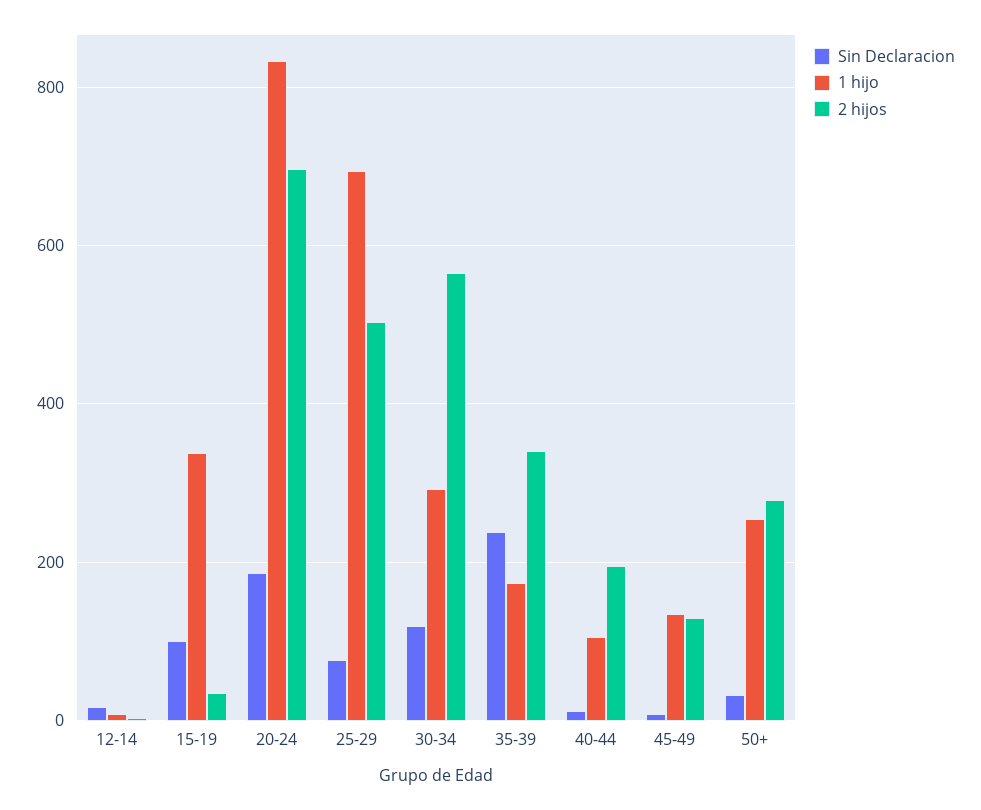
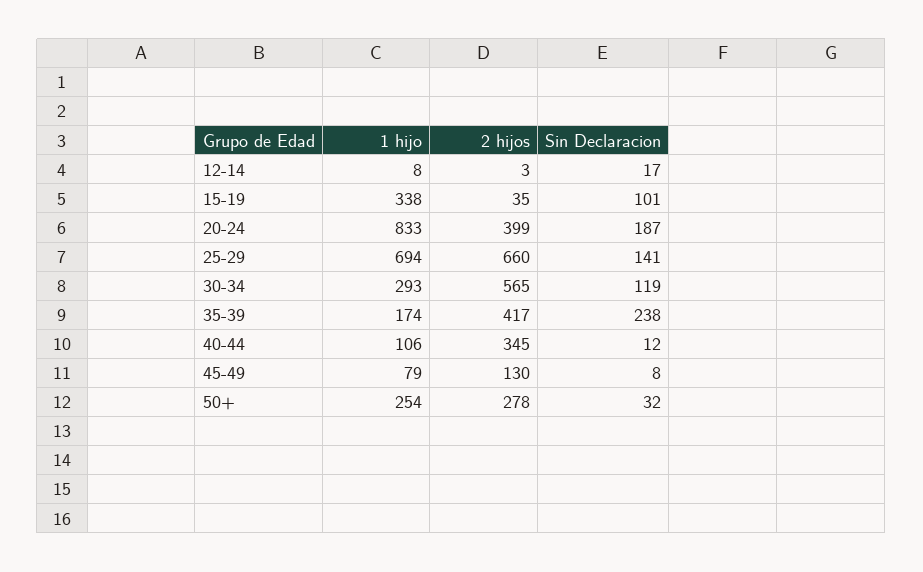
  {
    "Sin Declaracion": {
      "12-14": 17,
      "15-19": 101,
      "20-24": 187,
-     "25-29": 80,
+     "25-29": 141,
      "30-34": 119,
      "35-39": 238,
      "40-44": 12,
      "45-49": 8,
      "50+": 32
    },
    "1 hijo": {
      "12-14": 8,
      "15-19": 338,
      "20-24": 833,
      "25-29": 694,
      "30-34": 293,
      "35-39": 174,
      "40-44": 106,
-     "45-49": 140,
+     "45-49": 79,
      "50+": 254
    },
    "2 hijos": {
      "12-14": 3,
      "15-19": 35,
-     "20-24": 700,
+     "20-24": 399,
-     "25-29": 500,
+     "25-29": 660,
      "30-34": 565,
-     "35-39": 340,
+     "35-39": 417,
-     "40-44": 200,
+     "40-44": 345,
      "45-49": 130,
      "50+": 278
    }
  }

